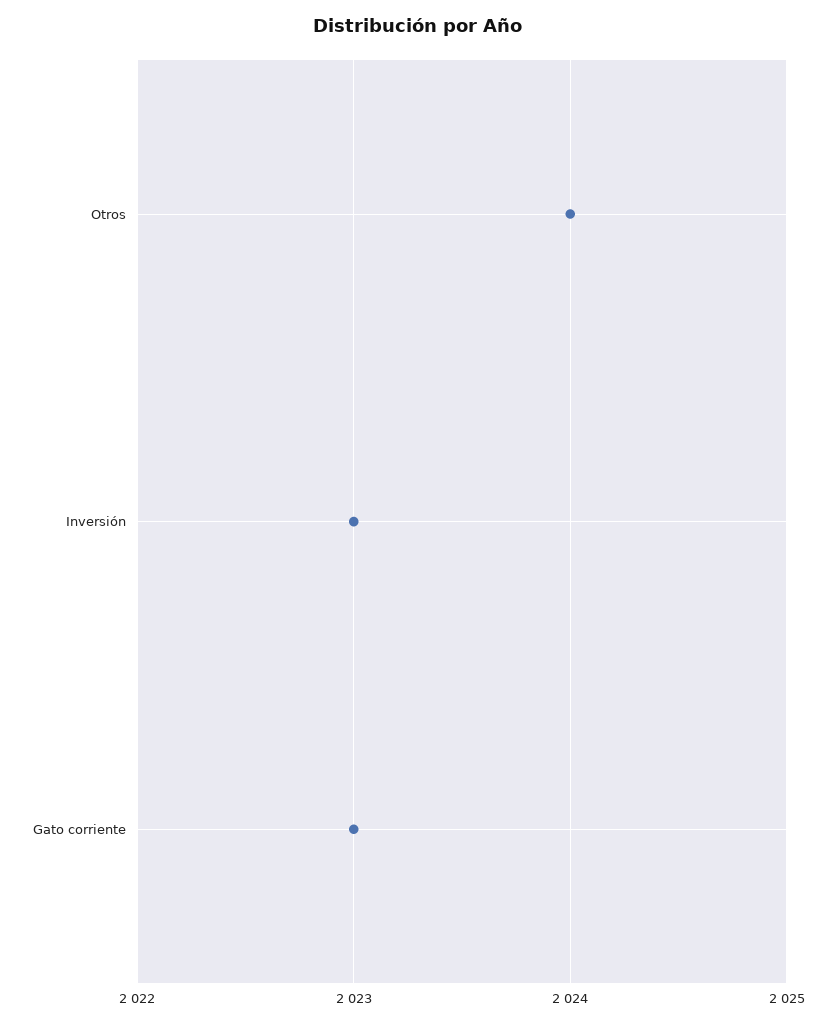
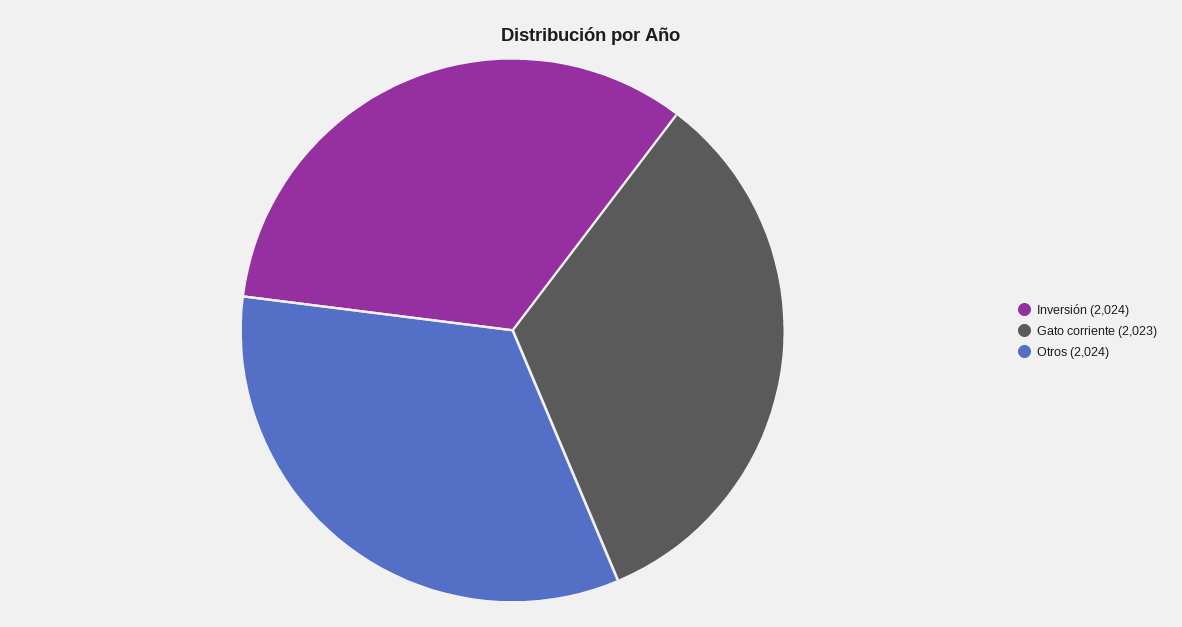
  {
    "Otros": 2024,
-   "Inversión": 2023,
+   "Inversión": 2024,
    "Gato corriente": 2023
  }

